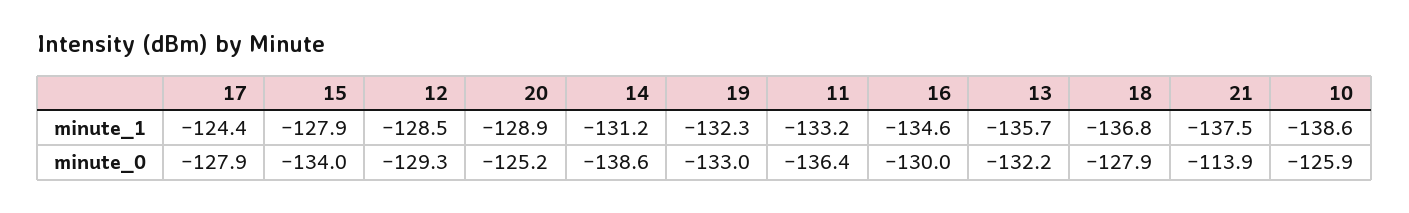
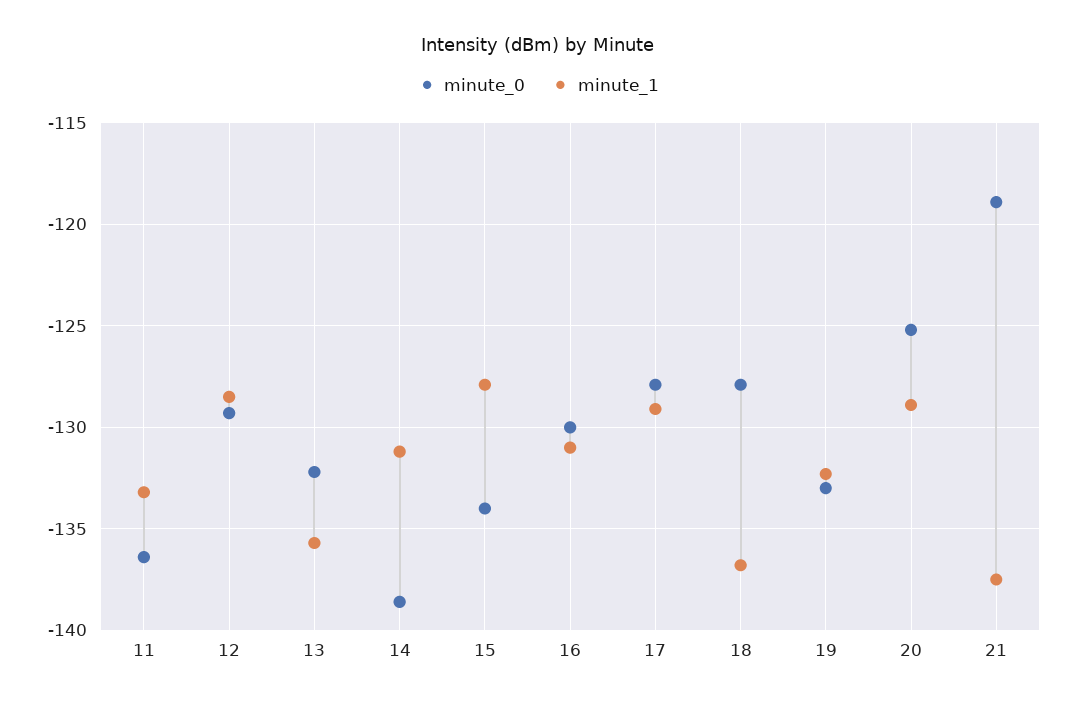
  {
    "minute_1": {
-     "17": -124.4,
+     "17": -129,
      "15": -127.9,
      "12": -128.5,
      "20": -128.9,
      "14": -131.2,
      "19": -132.3,
      "11": -133.2,
-     "16": -134.6,
+     "16": -131,
      "13": -135.7,
      "18": -136.8,
-     "21": -137.5,
+     "21": -137.5
-     "10": -138.6
    },
    "minute_0": {
      "17": -127.9,
      "15": -134,
      "12": -129.3,
      "20": -125.2,
      "14": -138.6,
      "19": -133,
      "11": -136.4,
      "16": -130,
      "13": -132.2,
      "18": -127.9,
-     "21": -113.9,
+     "21": -119
-     "10": -125.9
    }
  }

